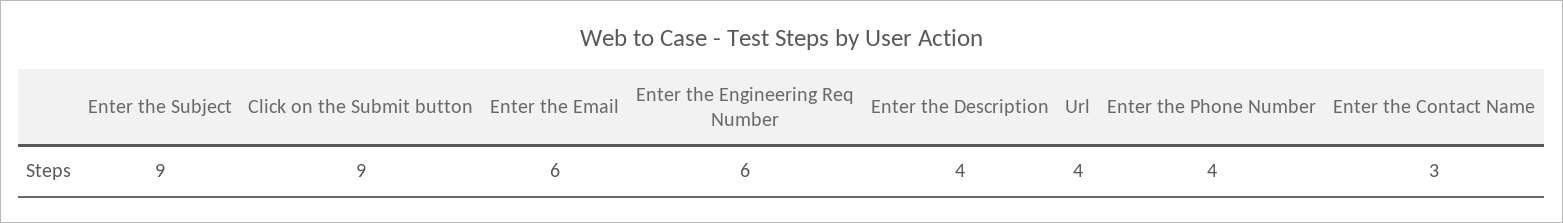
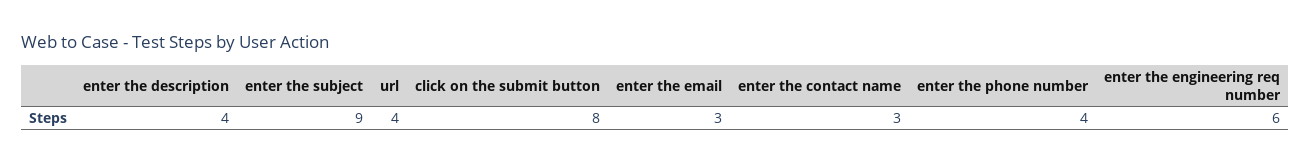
  {
    "Enter the Subject": 9,
-   "Click on the Submit button": 9,
+   "Click on the Submit button": 8,
-   "Enter the Email": 6,
+   "Enter the Email": 3,
    "Enter the Engineering Req Number": 6,
    "Enter the Description": 4,
    "Url": 4,
    "Enter the Phone Number": 4,
    "Enter the Contact Name": 3
  }

